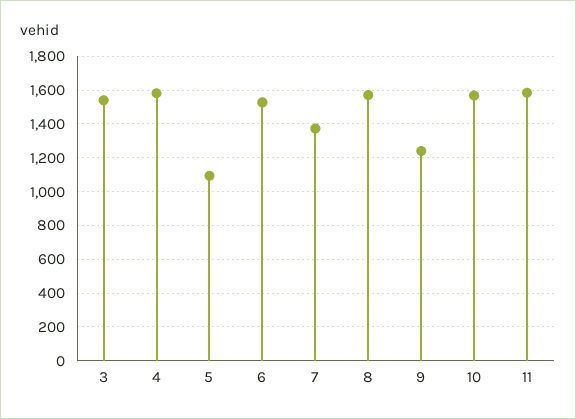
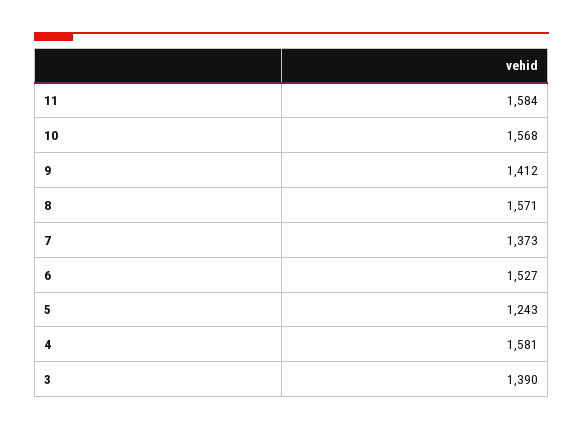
  {
-   "3": 1550,
+   "3": 1390,
    "4": 1581,
-   "5": 1100,
+   "5": 1243,
    "6": 1527,
    "7": 1373,
    "8": 1571,
-   "9": 1250,
+   "9": 1412,
    "10": 1568,
    "11": 1584
  }

